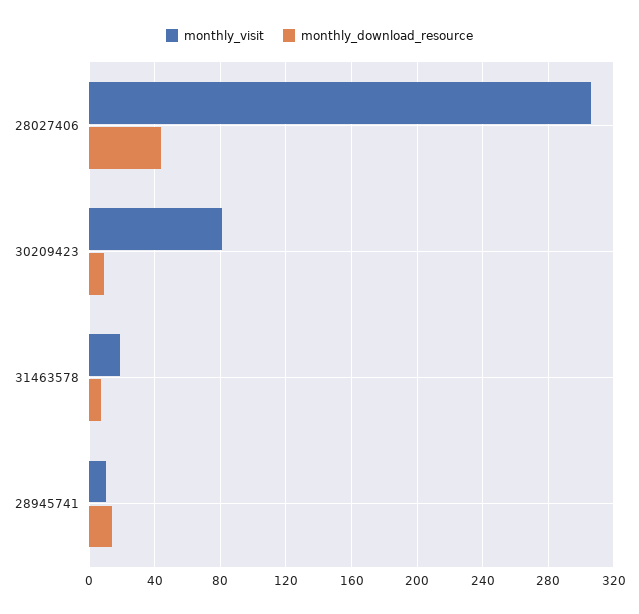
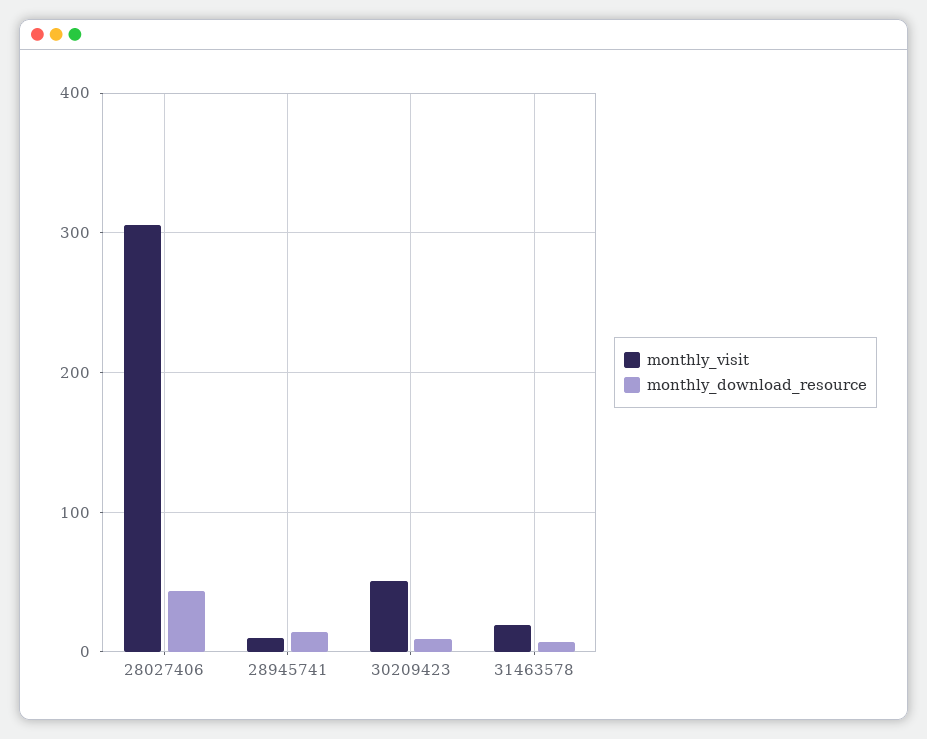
  {
    "monthly_visit": {
      "28027406": 305,
-     "30209423": 80,
+     "30209423": 50,
      "31463578": 20,
      "28945741": 10
    },
    "monthly_download_resource": {
      "28027406": 45,
      "30209423": 10,
      "31463578": 5,
      "28945741": 15
    }
  }

